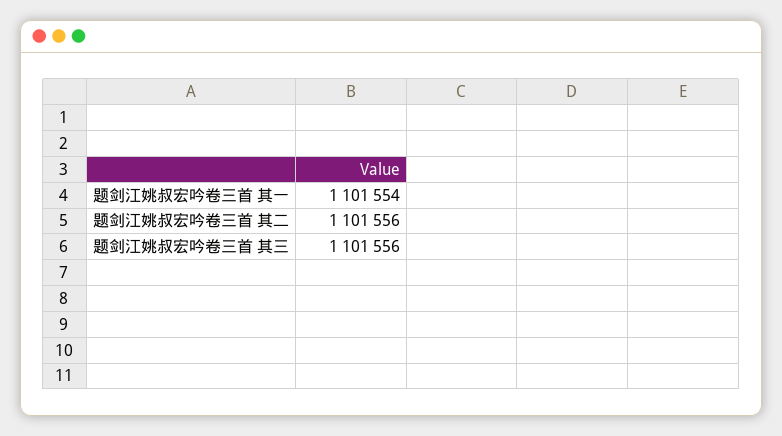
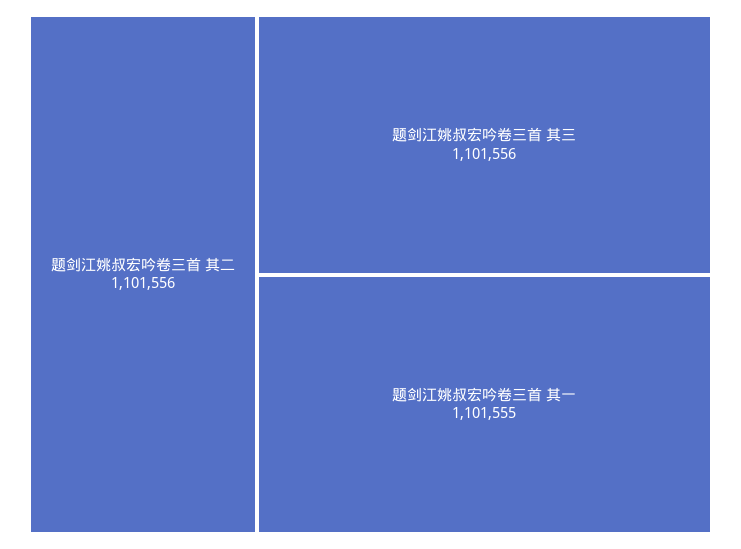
  {
-   "题剑江姚叔宏吟卷三首 其一": 1101554,
+   "题剑江姚叔宏吟卷三首 其一": 1101555,
    "题剑江姚叔宏吟卷三首 其二": 1101556,
    "题剑江姚叔宏吟卷三首 其三": 1101556
  }

